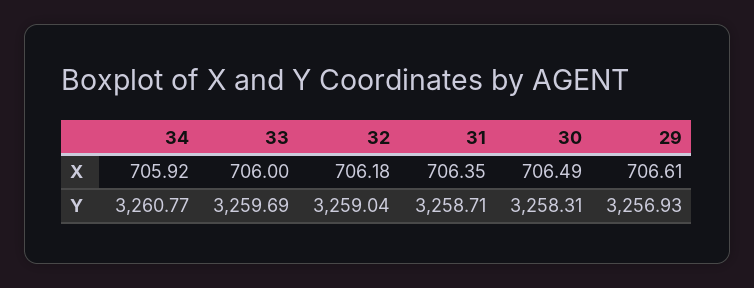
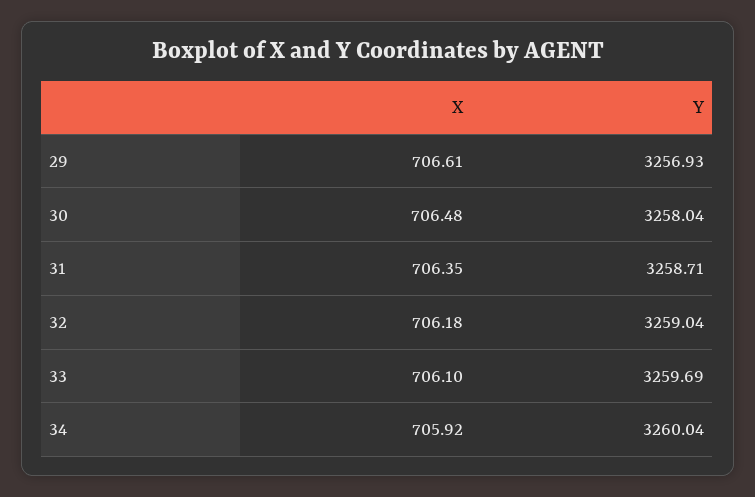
  {
    "34": {
      "X": 705.92,
-     "Y": 3260.77
+     "Y": 3260.04
    },
    "33": {
-     "X": 706,
+     "X": 706.1,
      "Y": 3259.69
    },
    "32": {
      "X": 706.18,
      "Y": 3259.04
    },
    "31": {
      "X": 706.35,
      "Y": 3258.71
    },
    "30": {
-     "X": 706.49,
+     "X": 706.48,
-     "Y": 3258.31
+     "Y": 3258.04
    },
    "29": {
      "X": 706.61,
      "Y": 3256.93
    }
  }

